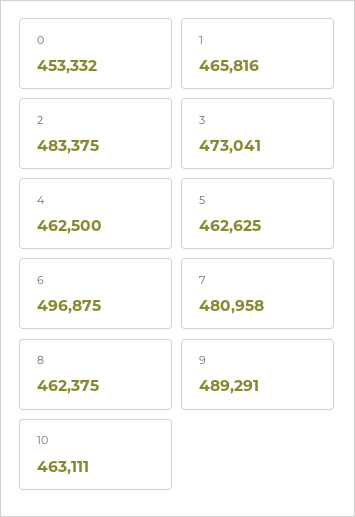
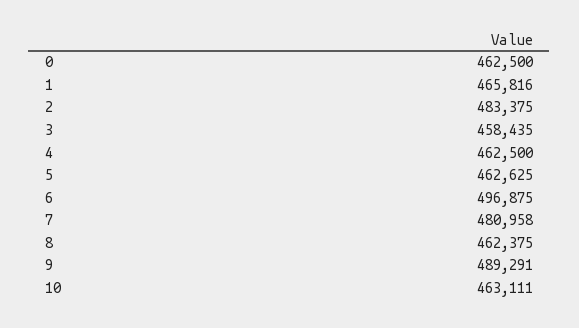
  {
-   "0": 453332,
+   "0": 462500,
    "1": 465816,
    "2": 483375,
-   "3": 473041,
+   "3": 458435,
    "4": 462500,
    "5": 462625,
    "6": 496875,
    "7": 480958,
    "8": 462375,
    "9": 489291,
    "10": 463111
  }

